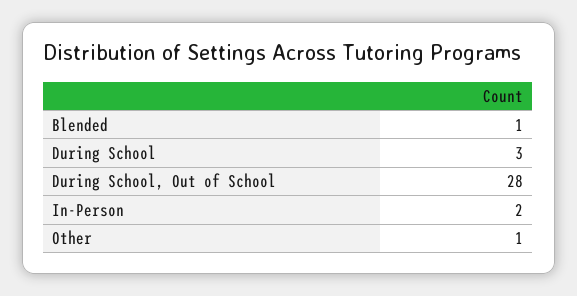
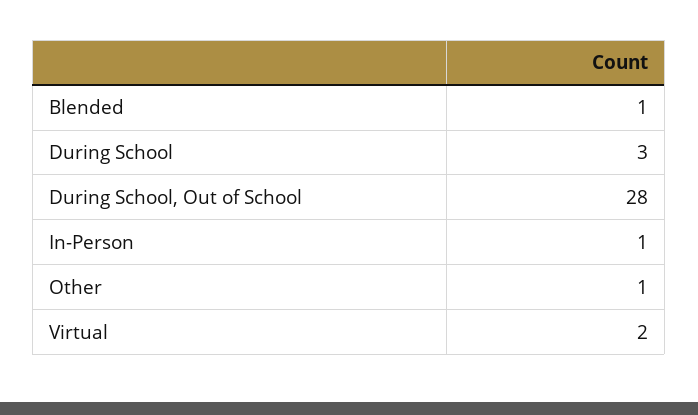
  {
    "Blended": 1,
    "During School": 3,
    "During School, Out of School": 28,
-   "In-Person": 2,
+   "In-Person": 1,
-   "Other": 1
+   "Other": 1,
+   "Virtual": 2
  }

